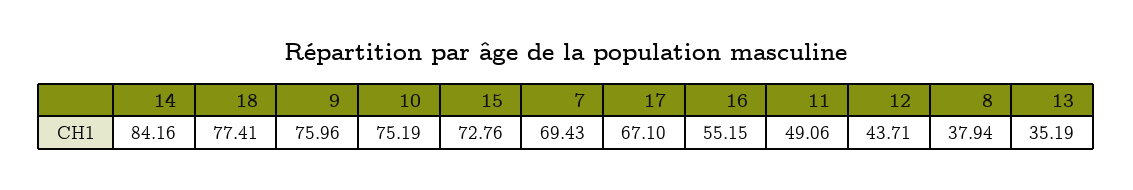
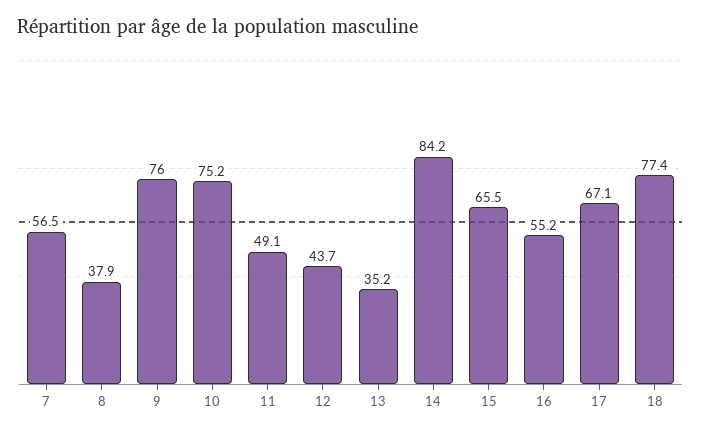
  {
    "14": 84.16,
    "18": 77.41,
    "9": 75.96,
    "10": 75.19,
-   "15": 72.76,
+   "15": 65.5,
-   "7": 69.43,
+   "7": 56.5,
    "17": 67.1,
    "16": 55.15,
    "11": 49.06,
    "12": 43.71,
    "8": 37.94,
    "13": 35.19
  }

